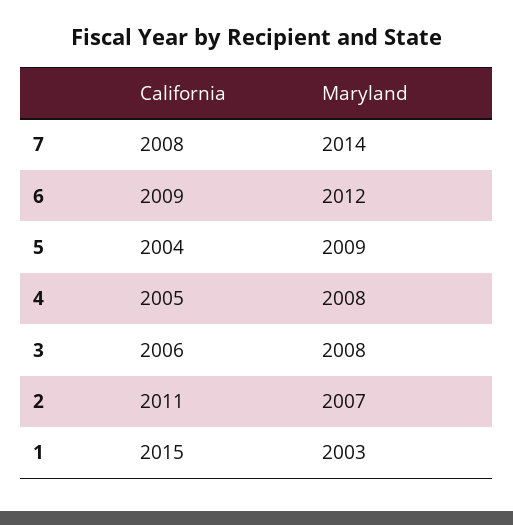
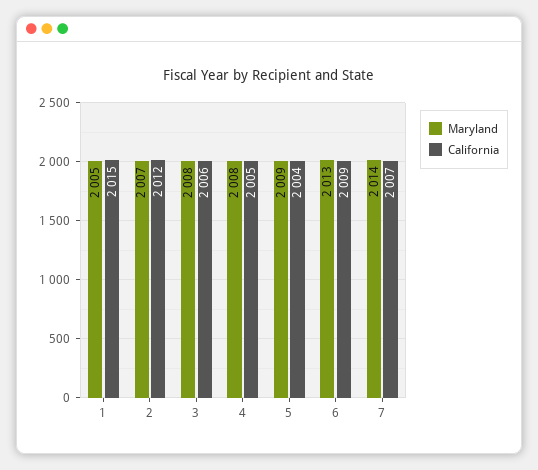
  {
    "California": {
-     "7": 2008,
+     "7": 2007,
      "6": 2009,
      "5": 2004,
      "4": 2005,
      "3": 2006,
-     "2": 2011,
+     "2": 2012,
      "1": 2015
    },
    "Maryland": {
      "7": 2014,
-     "6": 2012,
+     "6": 2013,
      "5": 2009,
      "4": 2008,
      "3": 2008,
      "2": 2007,
-     "1": 2003
+     "1": 2005
    }
  }

